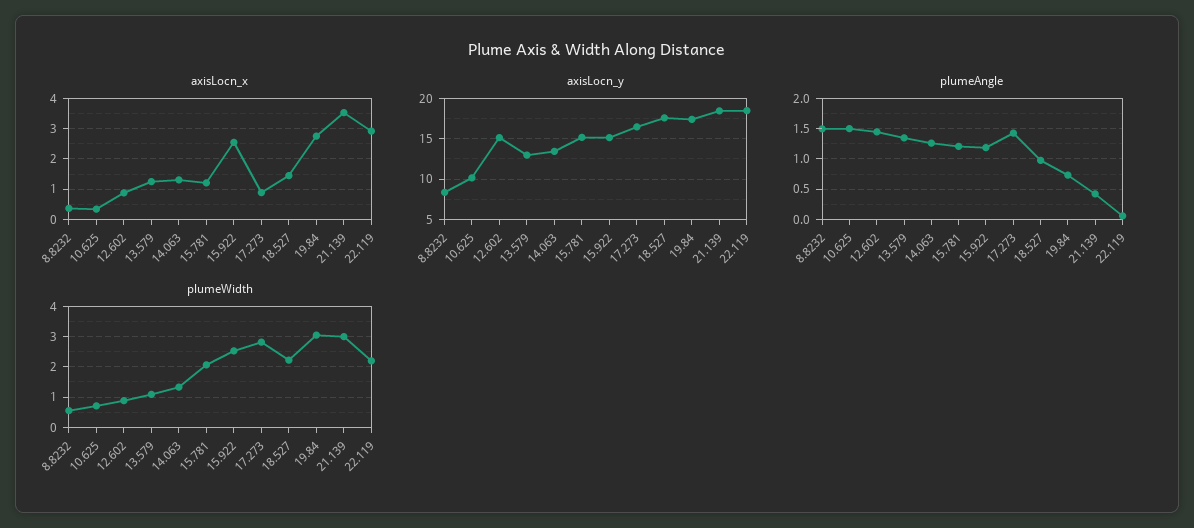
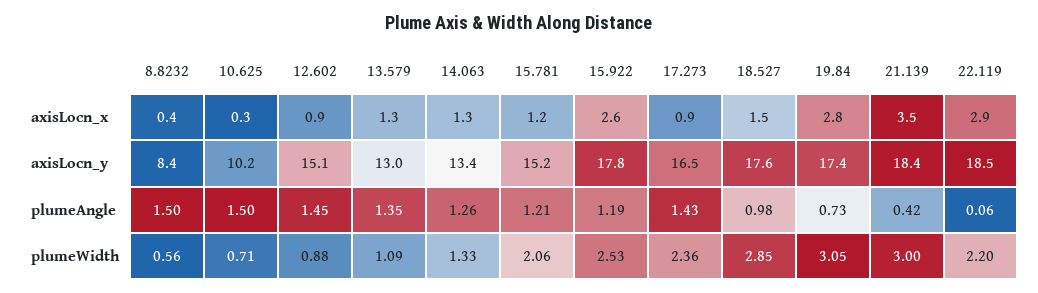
  {
    "axisLocn_x": {
      "8.8232": 0.4,
      "10.625": 0.3,
      "12.602": 0.9,
      "13.579": 1.3,
      "14.063": 1.3,
      "15.781": 1.2,
      "15.922": 2.6,
      "17.273": 0.9,
      "18.527": 1.5,
      "19.84": 2.8,
      "21.139": 3.5,
      "22.119": 2.9
    },
    "axisLocn_y": {
      "8.8232": 8.4,
      "10.625": 10.2,
      "12.602": 15.1,
      "13.579": 13,
      "14.063": 13.4,
      "15.781": 15.2,
-     "15.922": 15,
+     "15.922": 17.8,
      "17.273": 16.5,
      "18.527": 17.6,
      "19.84": 17.4,
      "21.139": 18.4,
      "22.119": 18.5
    },
    "plumeAngle": {
      "8.8232": 1.5,
      "10.625": 1.5,
      "12.602": 1.45,
      "13.579": 1.35,
      "14.063": 1.26,
      "15.781": 1.21,
      "15.922": 1.19,
      "17.273": 1.43,
      "18.527": 0.98,
      "19.84": 0.73,
      "21.139": 0.42,
      "22.119": 0.06
    },
    "plumeWidth": {
      "8.8232": 0.56,
      "10.625": 0.71,
      "12.602": 0.88,
      "13.579": 1.09,
      "14.063": 1.33,
      "15.781": 2.06,
      "15.922": 2.53,
-     "17.273": 2.8,
+     "17.273": 2.36,
-     "18.527": 2.2,
+     "18.527": 2.85,
      "19.84": 3.05,
      "21.139": 3,
      "22.119": 2.2
    }
  }

